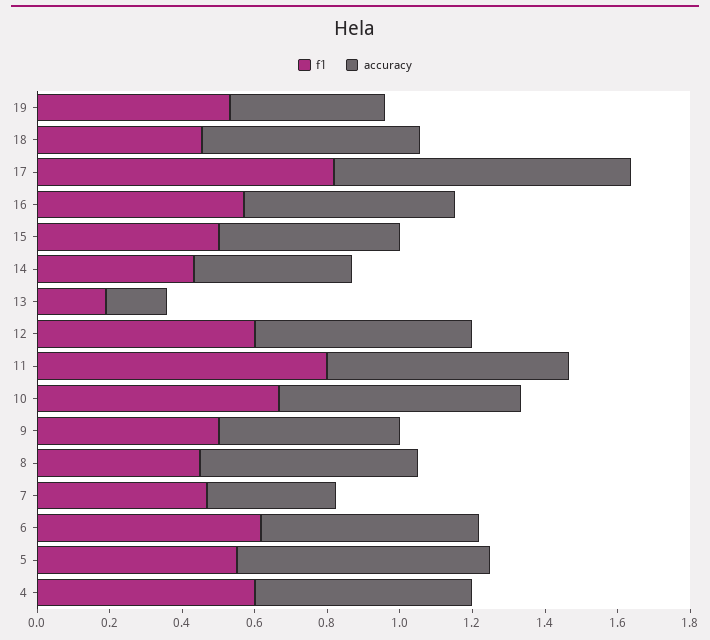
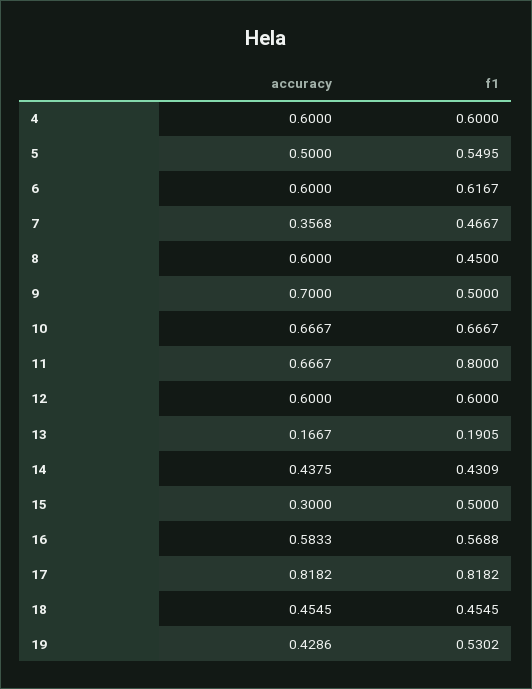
  {
    "f1": {
      "19": 0.5302,
      "18": 0.4545,
      "17": 0.8182,
      "16": 0.5688,
      "15": 0.5,
      "14": 0.4309,
      "13": 0.1905,
      "12": 0.6,
      "11": 0.8,
      "10": 0.6667,
      "9": 0.5,
      "8": 0.45,
      "7": 0.4667,
      "6": 0.6167,
      "5": 0.5495,
      "4": 0.6
    },
    "accuracy": {
      "19": 0.4286,
-     "18": 0.6,
+     "18": 0.4545,
      "17": 0.8182,
      "16": 0.5833,
-     "15": 0.5,
+     "15": 0.3,
      "14": 0.4375,
      "13": 0.1667,
      "12": 0.6,
      "11": 0.6667,
      "10": 0.6667,
-     "9": 0.5,
+     "9": 0.7,
      "8": 0.6,
      "7": 0.3568,
      "6": 0.6,
-     "5": 0.7,
+     "5": 0.5,
      "4": 0.6
    }
  }

